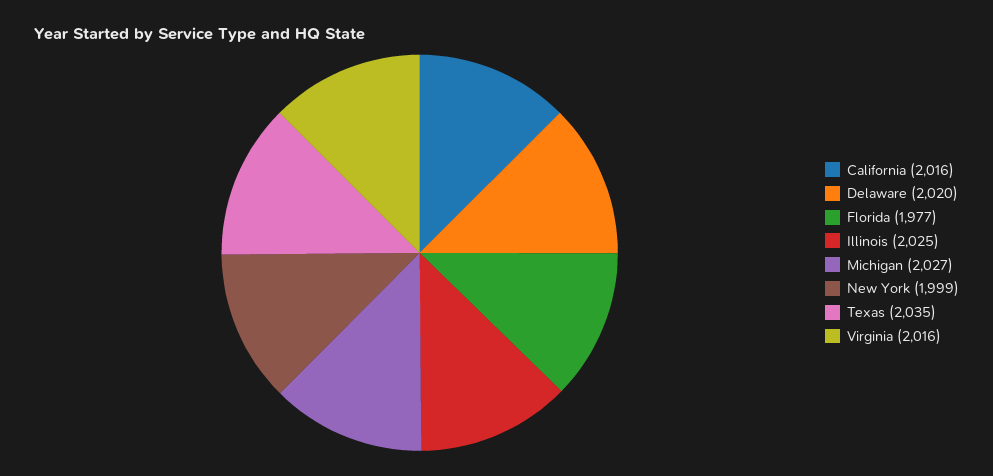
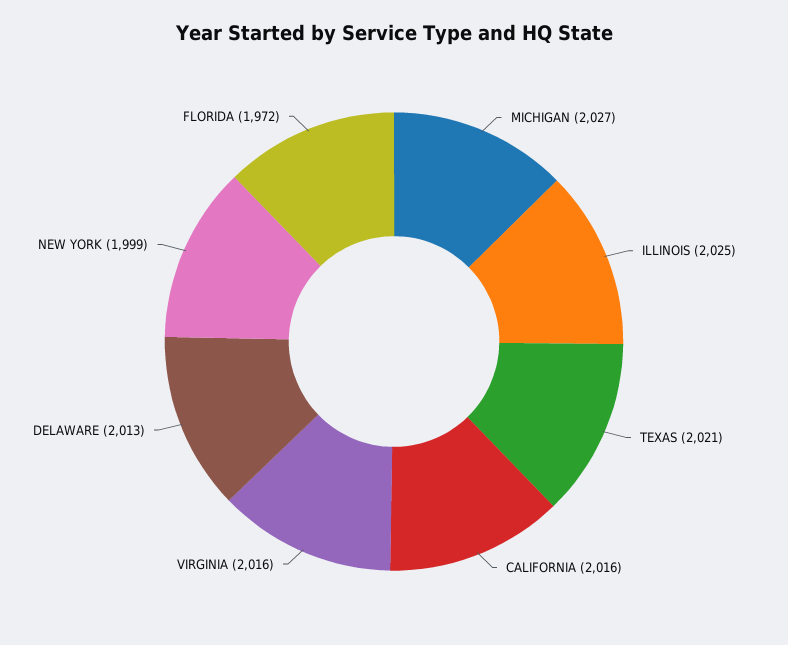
  {
    "California": 2016,
-   "Delaware": 2020,
+   "Delaware": 2013,
-   "Florida": 1977,
+   "Florida": 1972,
    "Illinois": 2025,
    "Michigan": 2027,
    "New York": 1999,
-   "Texas": 2035,
+   "Texas": 2021,
    "Virginia": 2016
  }

